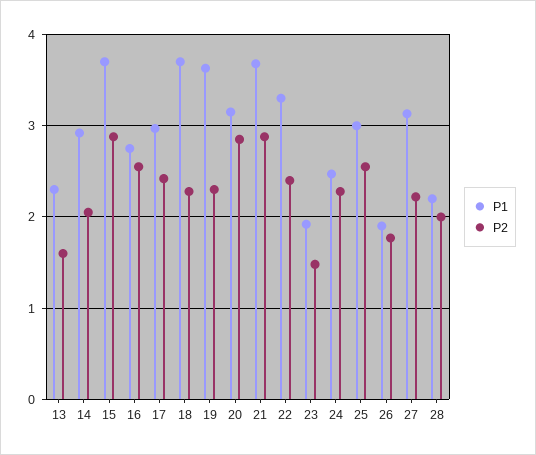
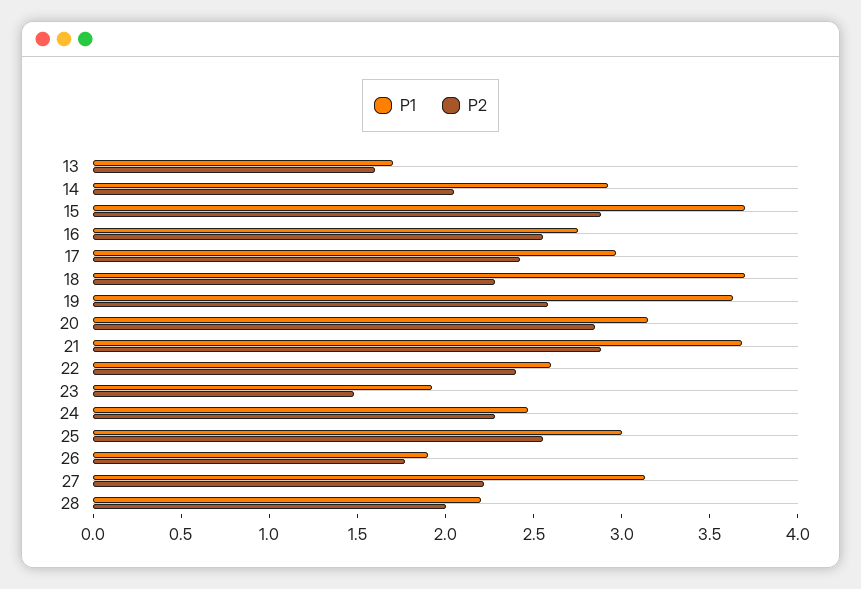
  {
    "P1": {
-     "13": 2.3,
+     "13": 1.7,
      "14": 2.9,
      "15": 3.7,
      "16": 2.8,
      "17": 3,
      "18": 3.7,
      "19": 3.6,
      "20": 3.2,
      "21": 3.7,
-     "22": 3.3,
+     "22": 2.6,
      "23": 1.9,
      "24": 2.5,
      "25": 3,
      "26": 1.9,
      "27": 3.1,
      "28": 2.2
    },
    "P2": {
      "13": 1.6,
      "14": 2.1,
      "15": 2.9,
      "16": 2.6,
      "17": 2.4,
      "18": 2.3,
-     "19": 2.3,
+     "19": 2.6,
      "20": 2.9,
      "21": 2.9,
      "22": 2.4,
      "23": 1.5,
      "24": 2.3,
      "25": 2.6,
      "26": 1.8,
      "27": 2.2,
      "28": 2
    }
  }

